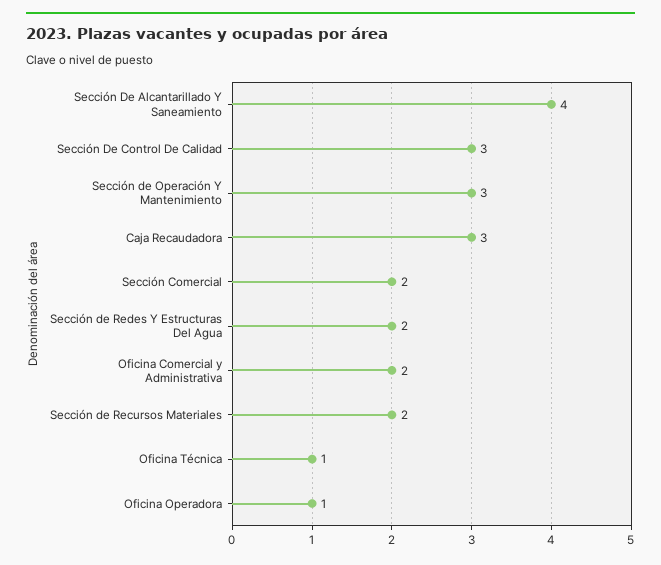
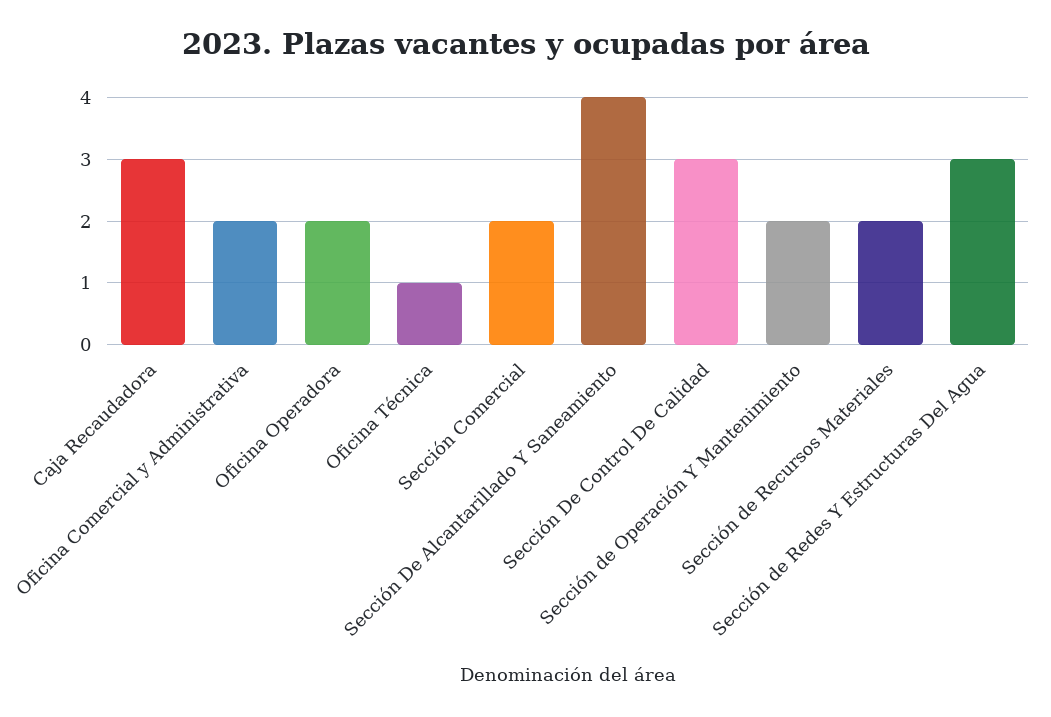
  {
    "Sección De Alcantarillado Y Saneamiento": 4,
    "Sección De Control De Calidad": 3,
-   "Sección de Operación Y Mantenimiento": 3,
+   "Sección de Operación Y Mantenimiento": 2,
    "Caja Recaudadora": 3,
    "Sección Comercial": 2,
-   "Sección de Redes Y Estructuras Del Agua": 2,
+   "Sección de Redes Y Estructuras Del Agua": 3,
    "Oficina Comercial y Administrativa": 2,
    "Sección de Recursos Materiales": 2,
    "Oficina Técnica": 1,
-   "Oficina Operadora": 1
+   "Oficina Operadora": 2
  }

